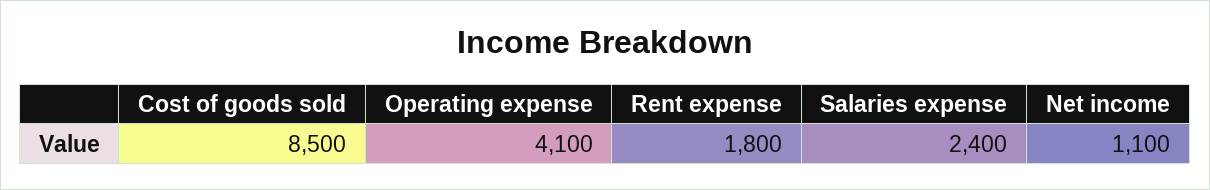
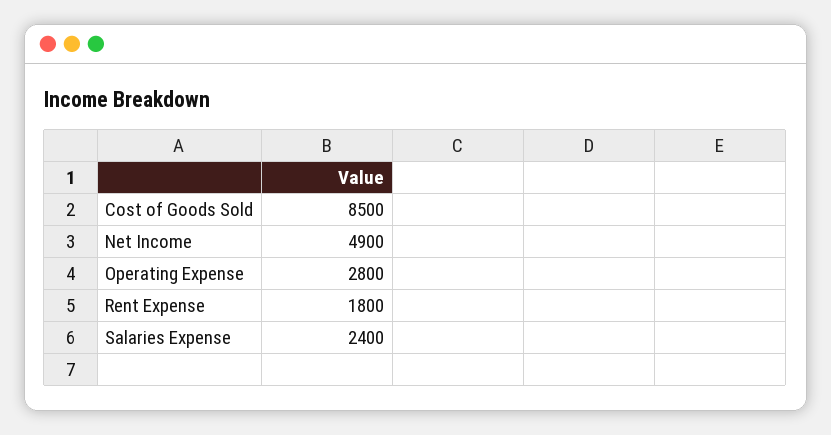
  {
    "Cost of goods sold": 8500,
-   "Operating expense": 4100,
+   "Operating expense": 2800,
    "Rent expense": 1800,
    "Salaries expense": 2400,
-   "Net income": 1100
+   "Net income": 4900
  }

